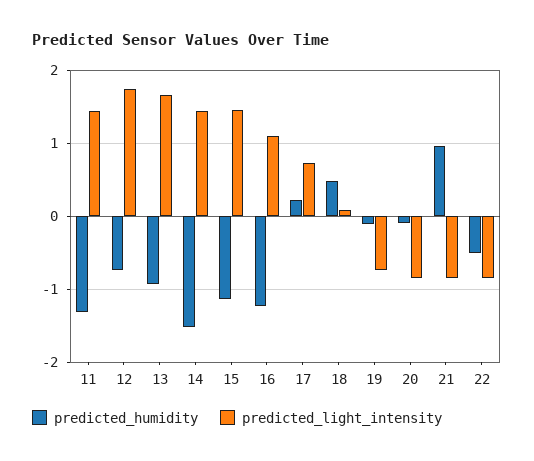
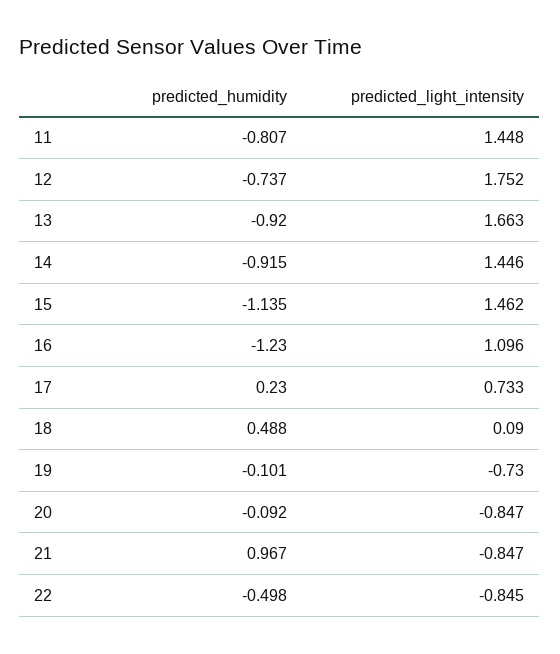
  {
    "predicted_humidity": {
-     "11": -1.3,
+     "11": -0.807,
      "12": -0.737,
      "13": -0.92,
-     "14": -1.5,
+     "14": -0.915,
      "15": -1.135,
      "16": -1.23,
      "17": 0.23,
      "18": 0.488,
      "19": -0.101,
      "20": -0.092,
      "21": 0.967,
      "22": -0.498
    },
    "predicted_light_intensity": {
      "11": 1.448,
      "12": 1.752,
      "13": 1.663,
      "14": 1.446,
      "15": 1.462,
      "16": 1.096,
      "17": 0.733,
      "18": 0.09,
      "19": -0.73,
      "20": -0.847,
      "21": -0.847,
      "22": -0.845
    }
  }

